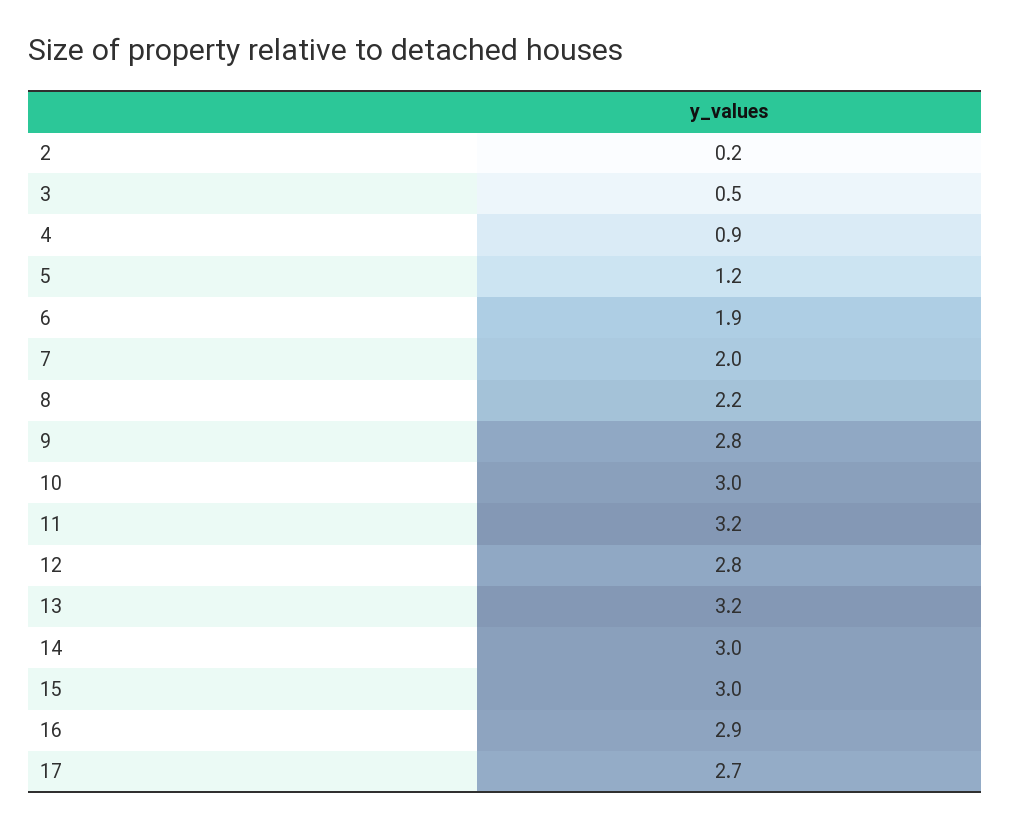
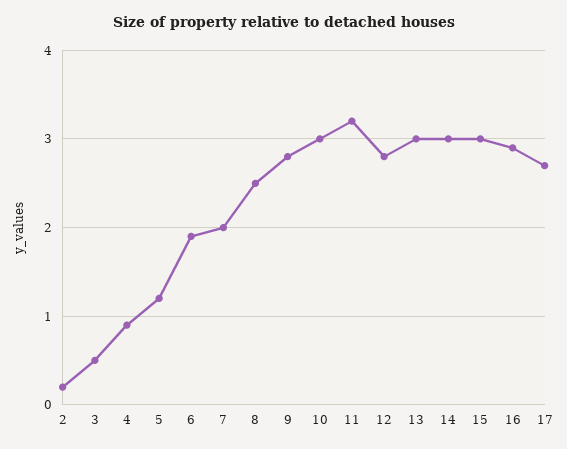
  {
    "2": 0.2,
    "3": 0.5,
    "4": 0.9,
    "5": 1.2,
    "6": 1.9,
    "7": 2,
-   "8": 2.2,
+   "8": 2.5,
    "9": 2.8,
    "10": 3,
    "11": 3.2,
    "12": 2.8,
-   "13": 3.2,
+   "13": 3,
    "14": 3,
    "15": 3,
    "16": 2.9,
    "17": 2.7
  }

